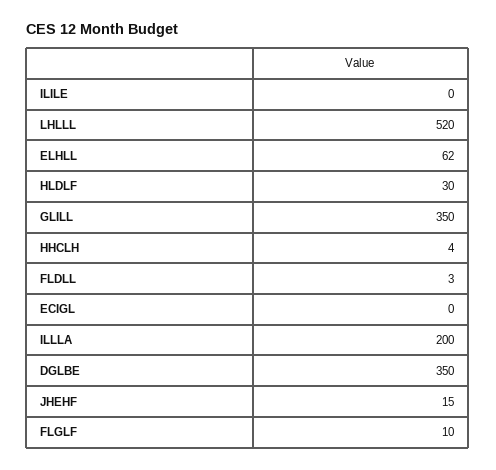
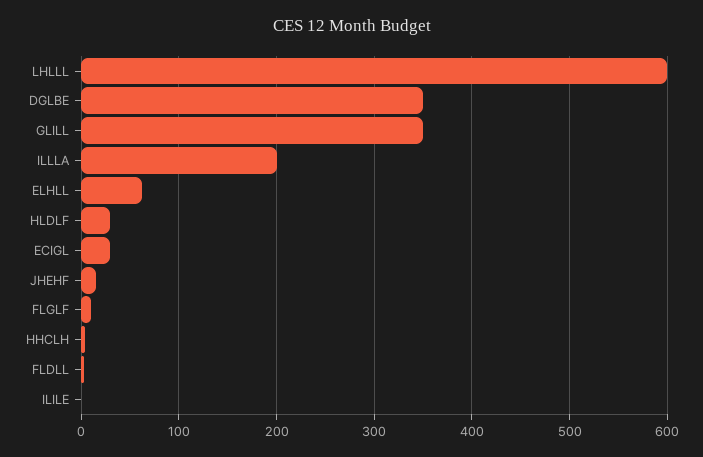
  {
    "ILILE": 0,
-   "LHLLL": 520,
+   "LHLLL": 600,
    "ELHLL": 62,
    "HLDLF": 30,
    "GLILL": 350,
    "HHCLH": 4,
    "FLDLL": 3,
-   "ECIGL": 0,
+   "ECIGL": 30,
    "ILLLA": 200,
    "DGLBE": 350,
    "JHEHF": 15,
    "FLGLF": 10
  }

